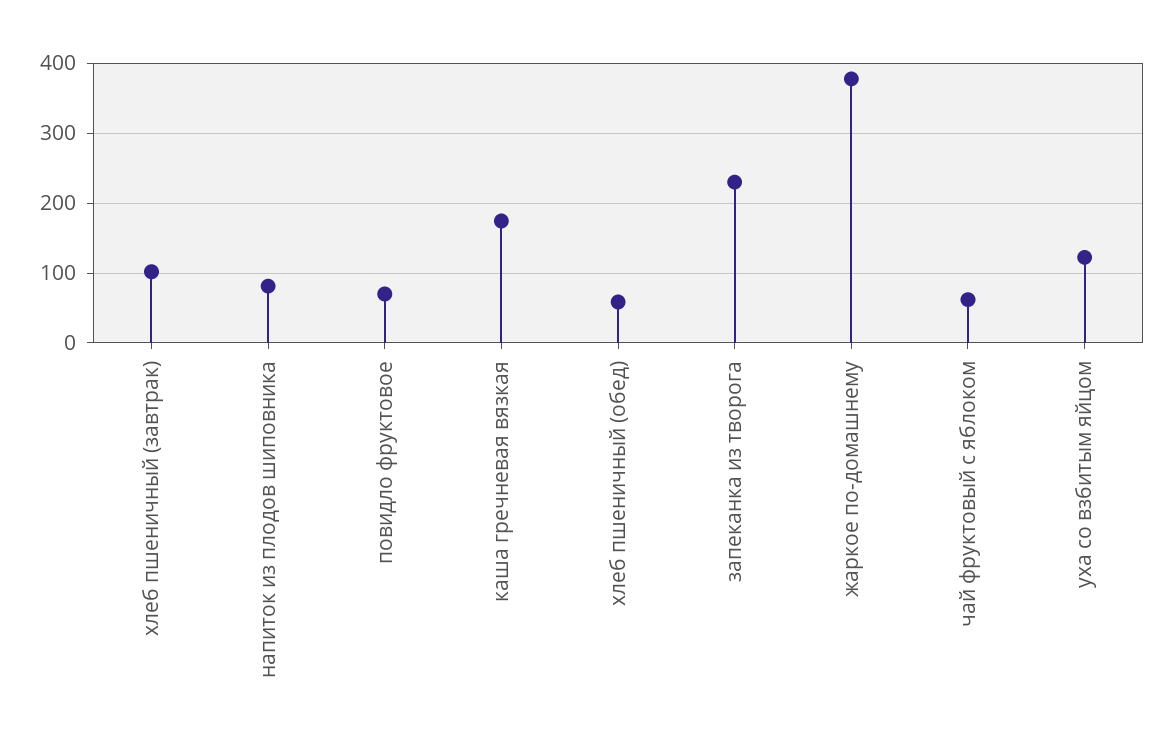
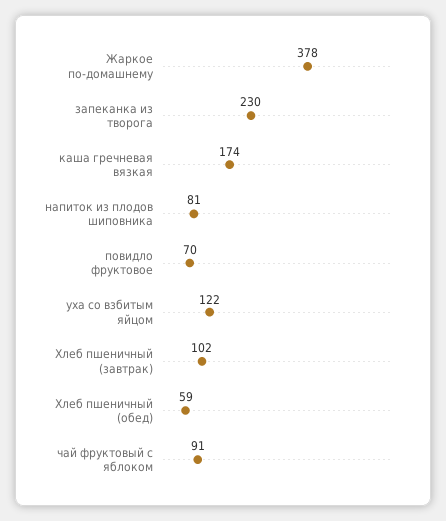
  {
    "хлеб пшеничный (завтрак)": 102,
    "напиток из плодов шиповника": 81,
    "повидло фруктовое": 70,
    "каша гречневая вязкая": 174,
    "хлеб пшеничный (обед)": 59,
    "запеканка из творога": 230,
    "жаркое по-домашнему": 378,
-   "чай фруктовый с яблоком": 60,
+   "чай фруктовый с яблоком": 91,
    "уха со взбитым яйцом": 122
  }

